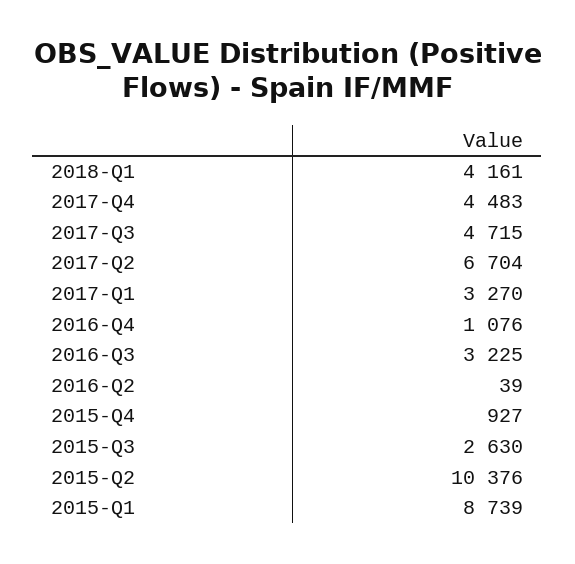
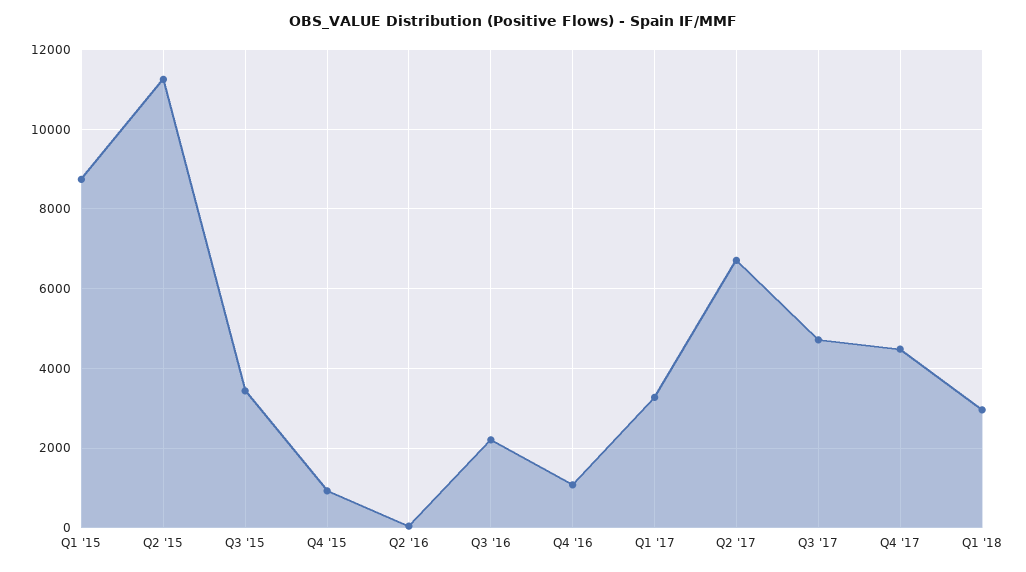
  {
-   "2018-Q1": 4161,
+   "2018-Q1": 3000,
    "2017-Q4": 4483,
    "2017-Q3": 4715,
    "2017-Q2": 6704,
    "2017-Q1": 3270,
    "2016-Q4": 1076,
-   "2016-Q3": 3225,
+   "2016-Q3": 2200,
    "2016-Q2": 39,
    "2015-Q4": 927,
-   "2015-Q3": 2630,
+   "2015-Q3": 3400,
-   "2015-Q2": 10376,
+   "2015-Q2": 11200,
    "2015-Q1": 8739
  }

